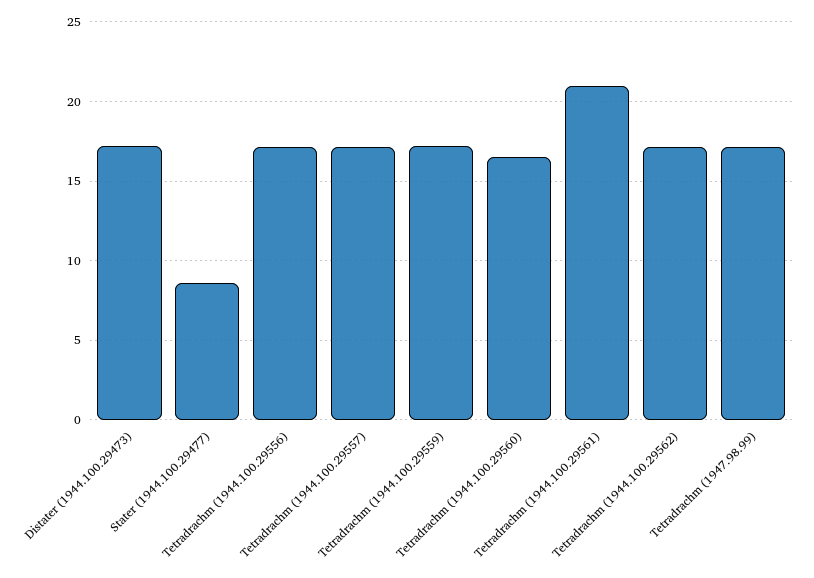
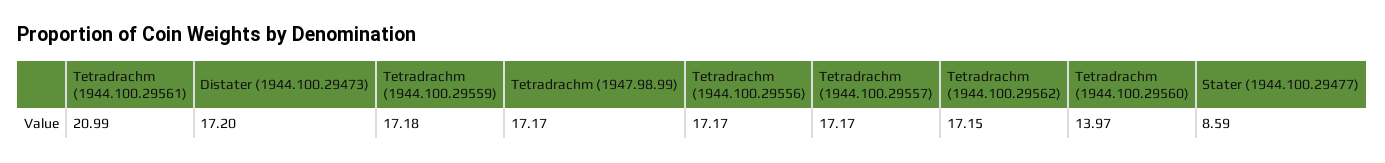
  {
    "Distater (1944.100.29473)": 17.2,
    "Stater (1944.100.29477)": 8.59,
    "Tetradrachm (1944.100.29556)": 17.17,
    "Tetradrachm (1944.100.29557)": 17.17,
    "Tetradrachm (1944.100.29559)": 17.18,
-   "Tetradrachm (1944.100.29560)": 16.5,
+   "Tetradrachm (1944.100.29560)": 13.97,
    "Tetradrachm (1944.100.29561)": 20.99,
    "Tetradrachm (1944.100.29562)": 17.15,
    "Tetradrachm (1947.98.99)": 17.17
  }

